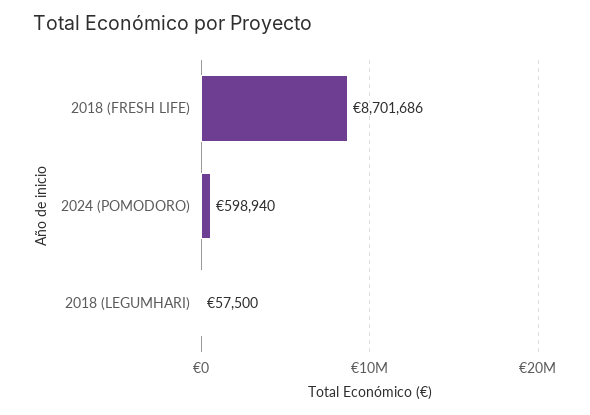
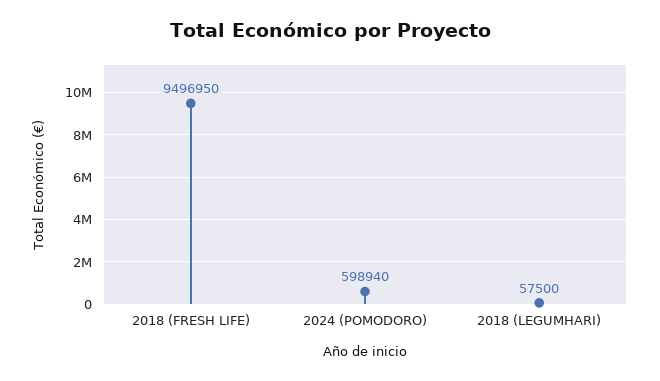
  {
-   "2018 (FRESH LIFE)": 8701686,
+   "2018 (FRESH LIFE)": 9496950,
    "2024 (POMODORO)": 598940,
    "2018 (LEGUMHARI)": 57500
  }

